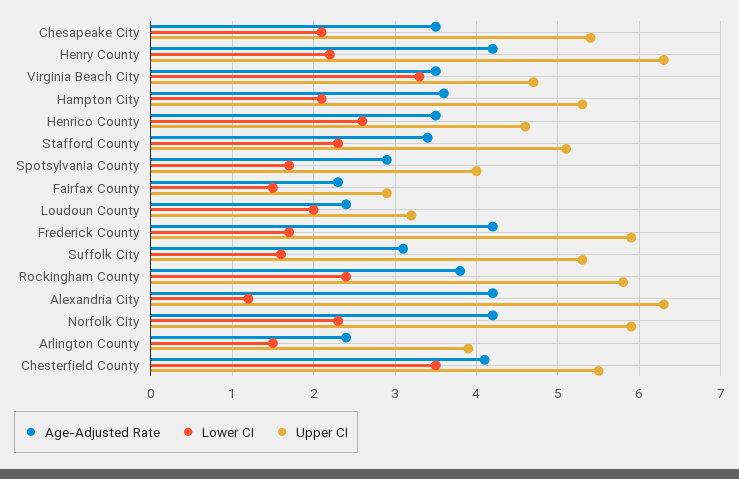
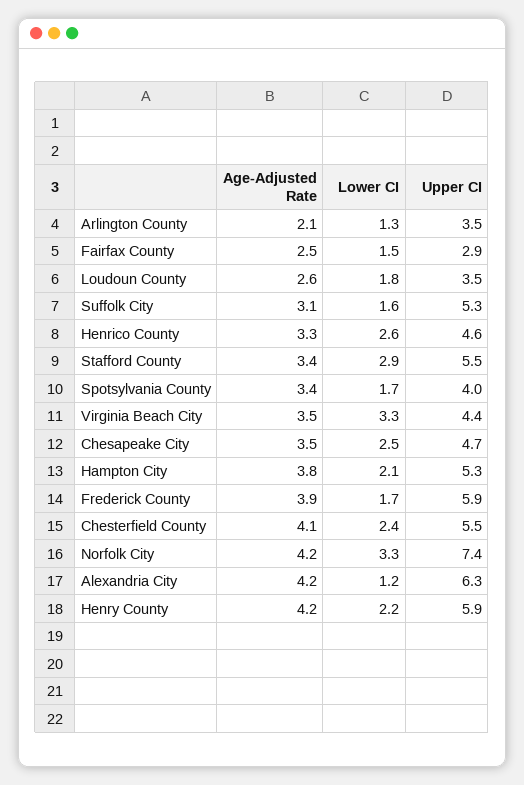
  {
    "Age-Adjusted Rate": {
      "Chesapeake City": 3.5,
      "Henry County": 4.2,
      "Virginia Beach City": 3.5,
-     "Hampton City": 3.6,
+     "Hampton City": 3.8,
-     "Henrico County": 3.5,
+     "Henrico County": 3.3,
      "Stafford County": 3.4,
-     "Spotsylvania County": 2.9,
+     "Spotsylvania County": 3.4,
-     "Fairfax County": 2.3,
+     "Fairfax County": 2.5,
-     "Loudoun County": 2.4,
+     "Loudoun County": 2.6,
-     "Frederick County": 4.2,
+     "Frederick County": 3.9,
      "Suffolk City": 3.1,
-     "Rockingham County": 3.8,
      "Alexandria City": 4.2,
      "Norfolk City": 4.2,
-     "Arlington County": 2.4,
+     "Arlington County": 2.1,
      "Chesterfield County": 4.1
    },
    "Lower CI": {
-     "Chesapeake City": 2.1,
+     "Chesapeake City": 2.5,
      "Henry County": 2.2,
      "Virginia Beach City": 3.3,
      "Hampton City": 2.1,
      "Henrico County": 2.6,
-     "Stafford County": 2.3,
+     "Stafford County": 2.9,
      "Spotsylvania County": 1.7,
      "Fairfax County": 1.5,
-     "Loudoun County": 2,
+     "Loudoun County": 1.8,
      "Frederick County": 1.7,
      "Suffolk City": 1.6,
-     "Rockingham County": 2.4,
      "Alexandria City": 1.2,
-     "Norfolk City": 2.3,
+     "Norfolk City": 3.3,
-     "Arlington County": 1.5,
+     "Arlington County": 1.3,
-     "Chesterfield County": 3.5
+     "Chesterfield County": 2.4
    },
    "Upper CI": {
-     "Chesapeake City": 5.4,
+     "Chesapeake City": 4.7,
-     "Henry County": 6.3,
+     "Henry County": 5.9,
-     "Virginia Beach City": 4.7,
+     "Virginia Beach City": 4.4,
      "Hampton City": 5.3,
      "Henrico County": 4.6,
-     "Stafford County": 5.1,
+     "Stafford County": 5.5,
      "Spotsylvania County": 4,
      "Fairfax County": 2.9,
-     "Loudoun County": 3.2,
+     "Loudoun County": 3.5,
      "Frederick County": 5.9,
      "Suffolk City": 5.3,
-     "Rockingham County": 5.8,
      "Alexandria City": 6.3,
-     "Norfolk City": 5.9,
+     "Norfolk City": 7.4,
-     "Arlington County": 3.9,
+     "Arlington County": 3.5,
      "Chesterfield County": 5.5
    }
  }

